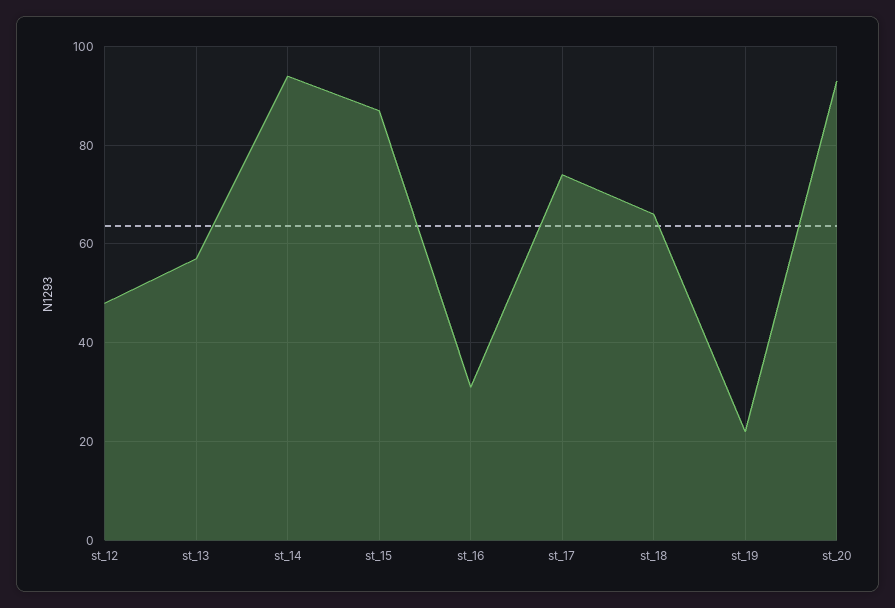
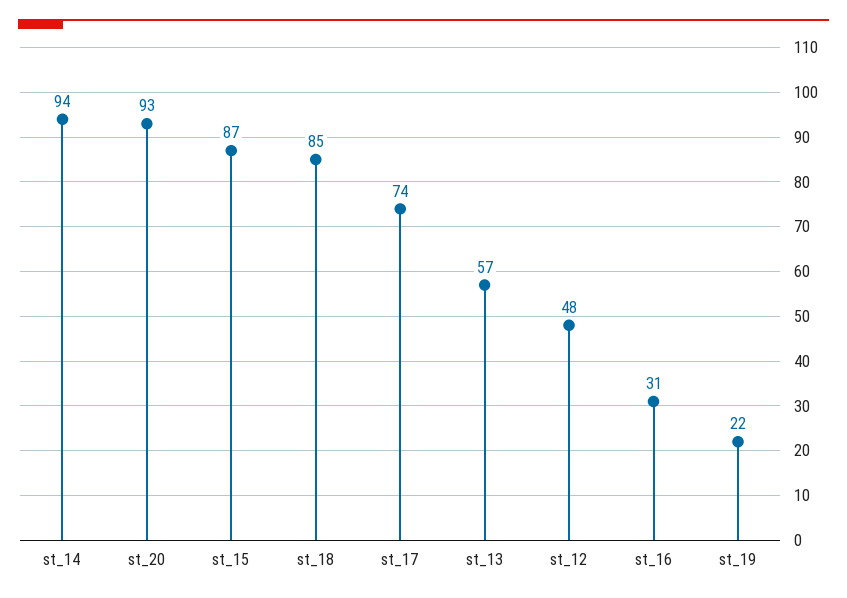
  {
    "st_12": 48,
    "st_13": 57,
    "st_14": 94,
    "st_15": 87,
    "st_16": 31,
    "st_17": 74,
-   "st_18": 65,
+   "st_18": 85,
    "st_19": 22,
    "st_20": 93
  }

